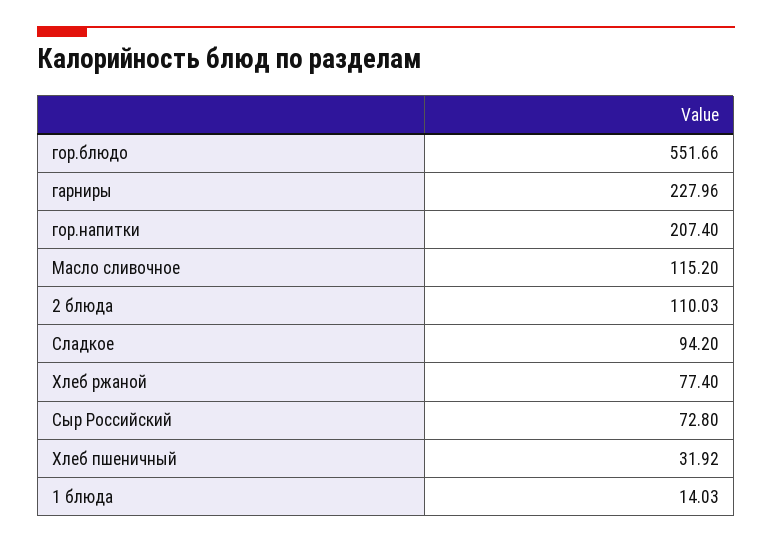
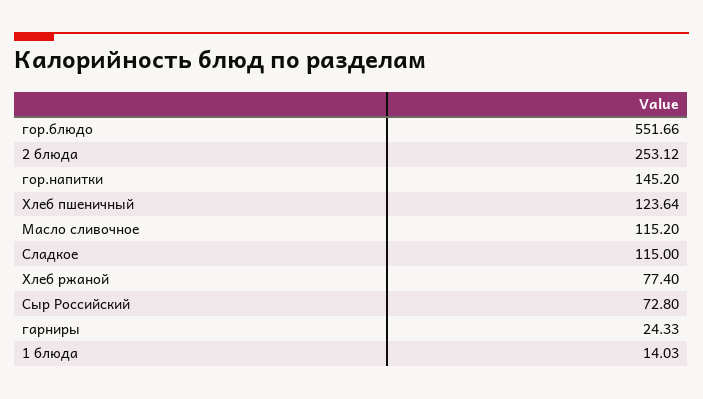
  {
    "гор.блюдо": 551.66,
-   "гарниры": 227.96,
+   "гарниры": 24.33,
-   "гор.напитки": 207.4,
+   "гор.напитки": 145.2,
    "Масло сливочное": 115.2,
-   "2 блюда": 110.03,
+   "2 блюда": 253.12,
-   "Сладкое": 94.2,
+   "Сладкое": 115,
    "Хлеб ржаной": 77.4,
    "Сыр Российский": 72.8,
-   "Хлеб пшеничный": 31.92,
+   "Хлеб пшеничный": 123.64,
    "1 блюда": 14.03
  }

